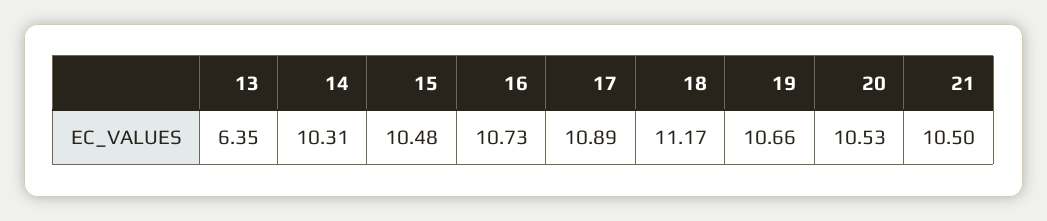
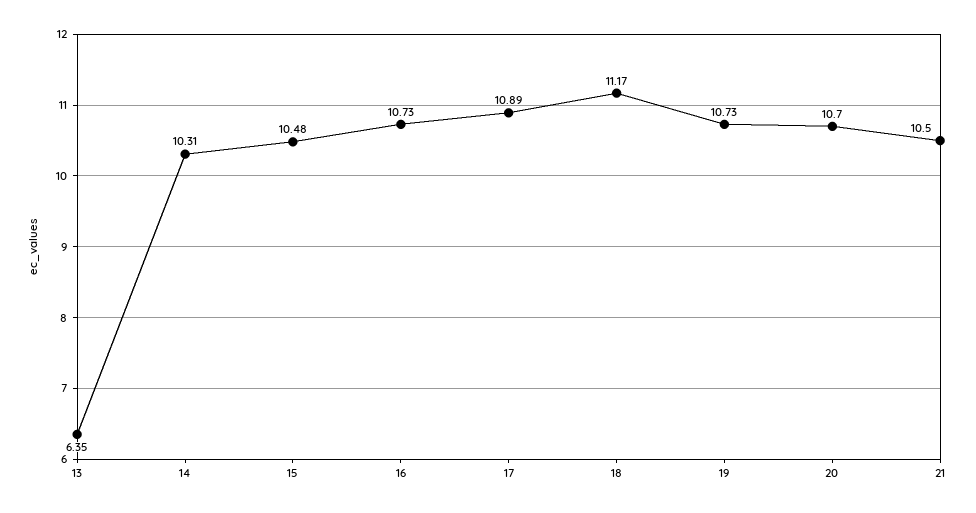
  {
    "13": 6.35,
    "14": 10.31,
    "15": 10.48,
    "16": 10.73,
    "17": 10.89,
    "18": 11.17,
-   "19": 10.66,
+   "19": 10.73,
-   "20": 10.53,
+   "20": 10.7,
    "21": 10.5
  }

